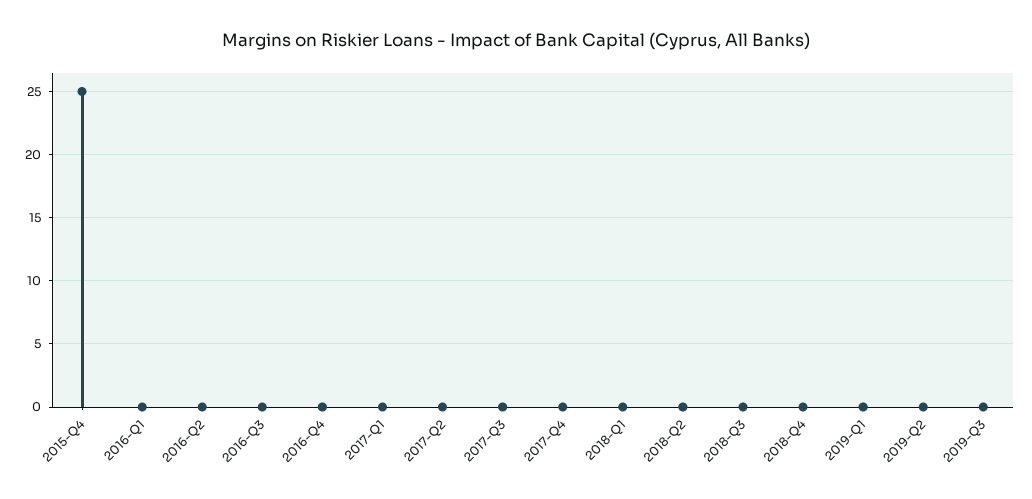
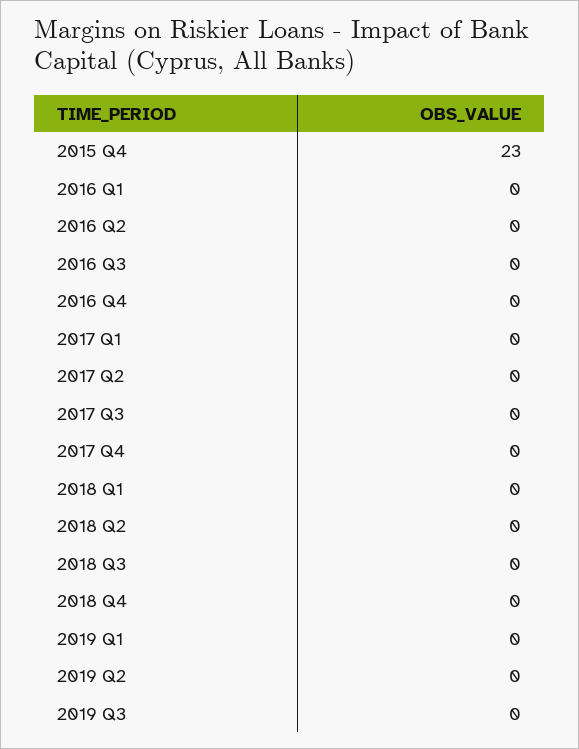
  {
-   "2015-Q4": 25,
+   "2015-Q4": 23,
    "2016-Q1": 0,
    "2016-Q2": 0,
    "2016-Q3": 0,
    "2016-Q4": 0,
    "2017-Q1": 0,
    "2017-Q2": 0,
    "2017-Q3": 0,
    "2017-Q4": 0,
    "2018-Q1": 0,
    "2018-Q2": 0,
    "2018-Q3": 0,
    "2018-Q4": 0,
    "2019-Q1": 0,
    "2019-Q2": 0,
    "2019-Q3": 0
  }

